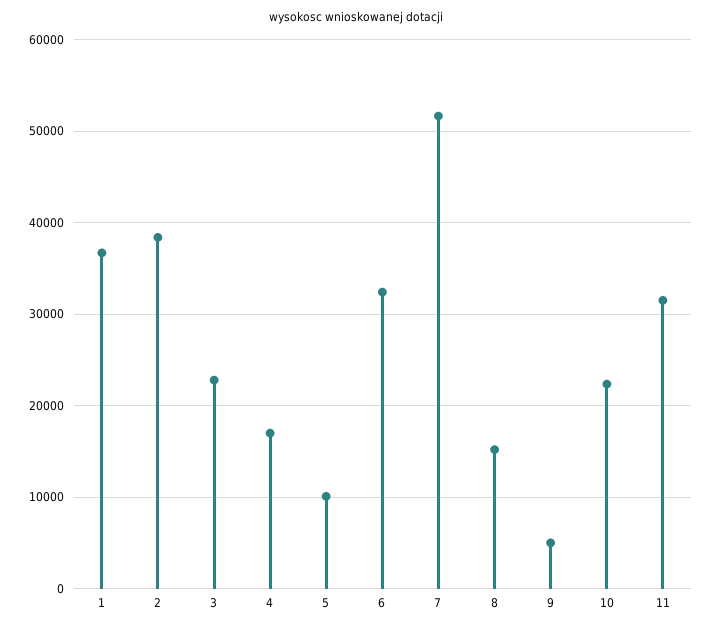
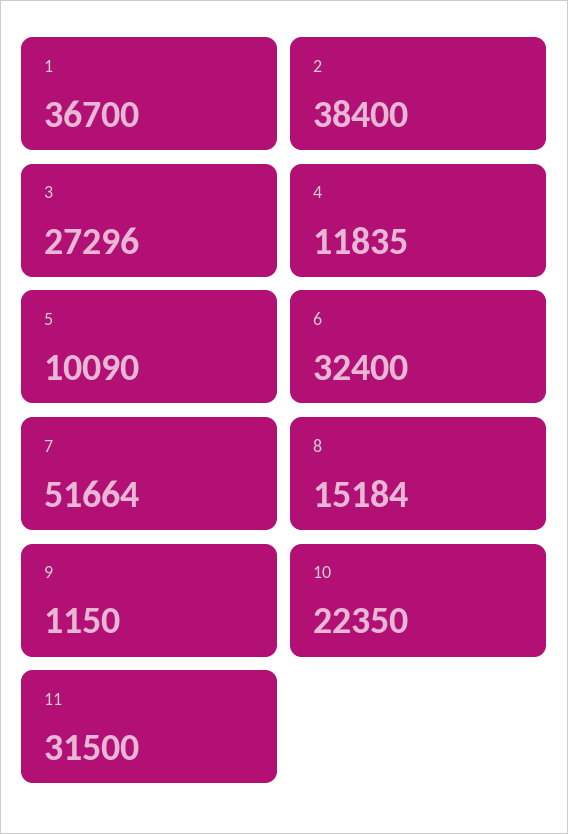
  {
    "1": 36700,
    "2": 38400,
-   "3": 23000,
+   "3": 27296,
-   "4": 17000,
+   "4": 11835,
    "5": 10090,
    "6": 32400,
    "7": 51664,
    "8": 15184,
-   "9": 5000,
+   "9": 1150,
    "10": 22350,
    "11": 31500
  }

